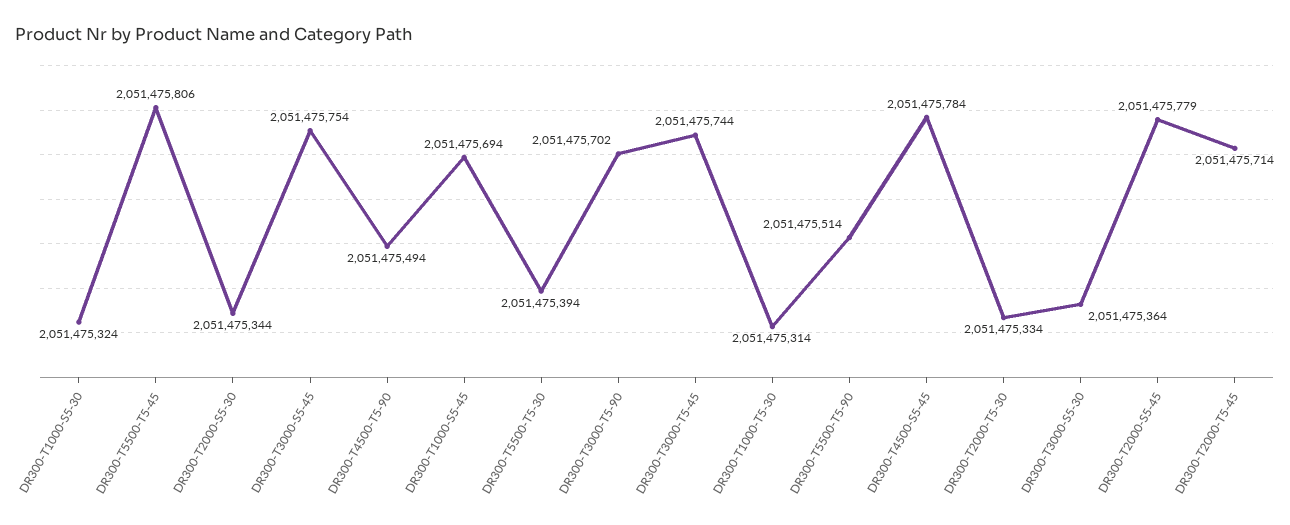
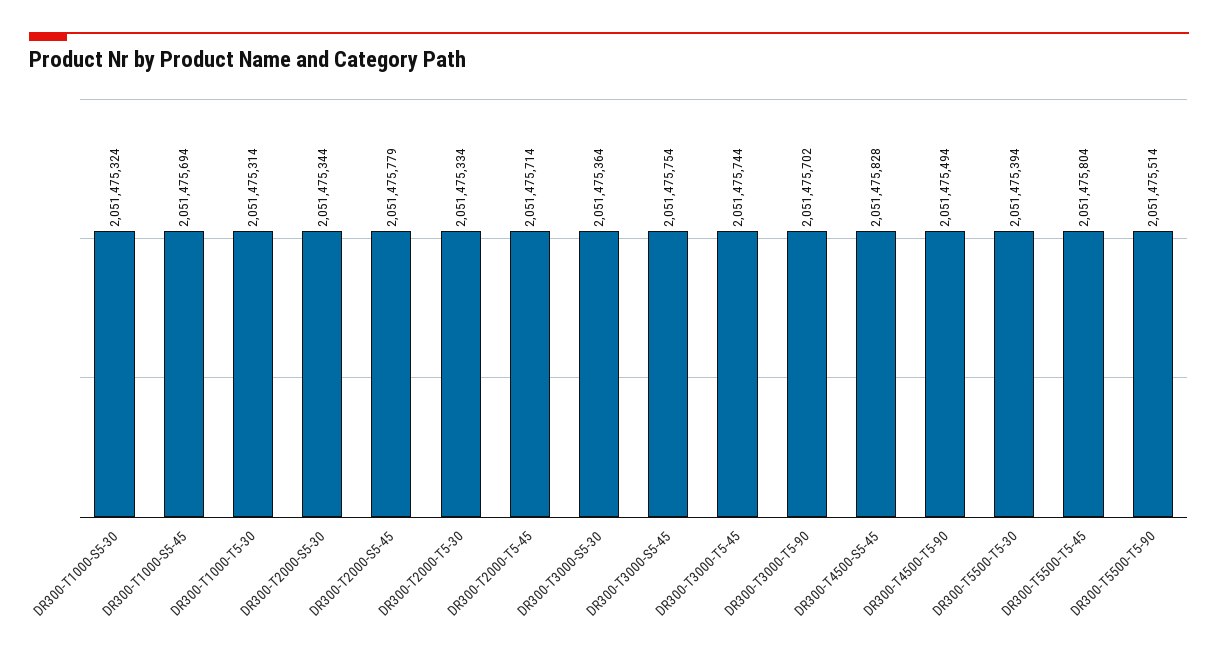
  {
    "DR300-T1000-S5-30": 2051475324,
-   "DR300-T5500-T5-45": 2051475806,
+   "DR300-T5500-T5-45": 2051475804,
    "DR300-T2000-S5-30": 2051475344,
    "DR300-T3000-S5-45": 2051475754,
    "DR300-T4500-T5-90": 2051475494,
    "DR300-T1000-S5-45": 2051475694,
    "DR300-T5500-T5-30": 2051475394,
    "DR300-T3000-T5-90": 2051475702,
    "DR300-T3000-T5-45": 2051475744,
    "DR300-T1000-T5-30": 2051475314,
    "DR300-T5500-T5-90": 2051475514,
-   "DR300-T4500-S5-45": 2051475784,
+   "DR300-T4500-S5-45": 2051475828,
    "DR300-T2000-T5-30": 2051475334,
    "DR300-T3000-S5-30": 2051475364,
    "DR300-T2000-S5-45": 2051475779,
    "DR300-T2000-T5-45": 2051475714
  }

